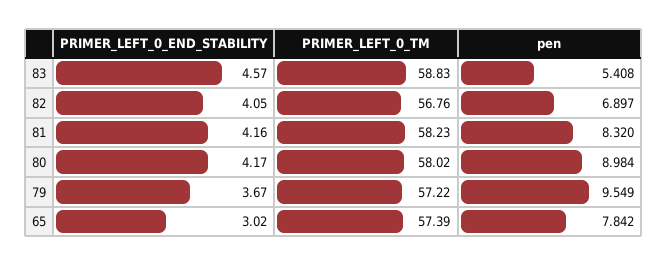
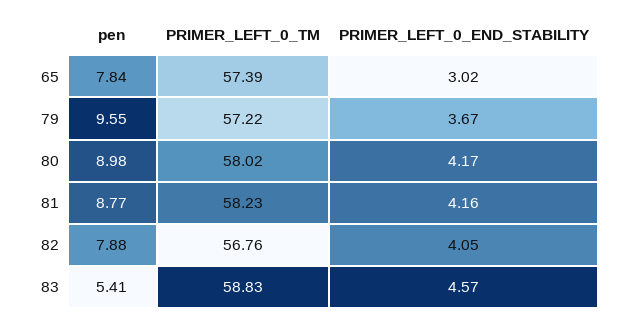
  {
    "PRIMER_LEFT_0_END_STABILITY": {
      "83": 4.57,
      "82": 4.05,
      "81": 4.16,
      "80": 4.17,
      "79": 3.67,
      "65": 3.02
    },
    "PRIMER_LEFT_0_TM": {
      "83": 58.83,
      "82": 56.76,
      "81": 58.23,
      "80": 58.02,
      "79": 57.22,
      "65": 57.39
    },
    "pen": {
      "83": 5.408,
-     "82": 6.897,
+     "82": 7.88,
-     "81": 8.32,
+     "81": 8.77,
      "80": 8.984,
      "79": 9.549,
      "65": 7.842
    }
  }

